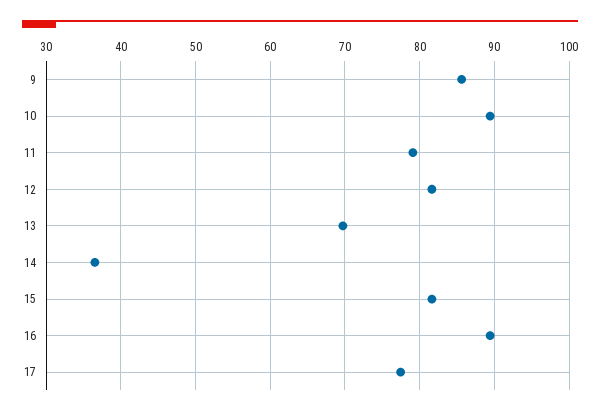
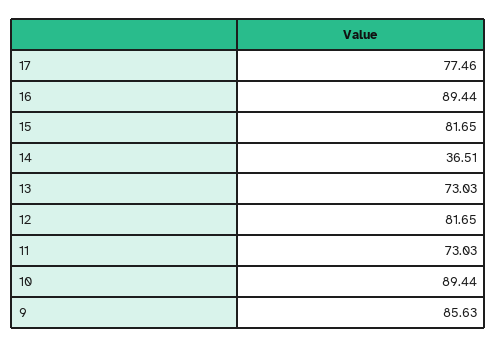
  {
    "9": 85.63,
    "10": 89.44,
-   "11": 79,
+   "11": 73.03,
    "12": 81.65,
-   "13": 70,
+   "13": 73.03,
    "14": 36.51,
    "15": 81.65,
    "16": 89.44,
    "17": 77.46
  }

